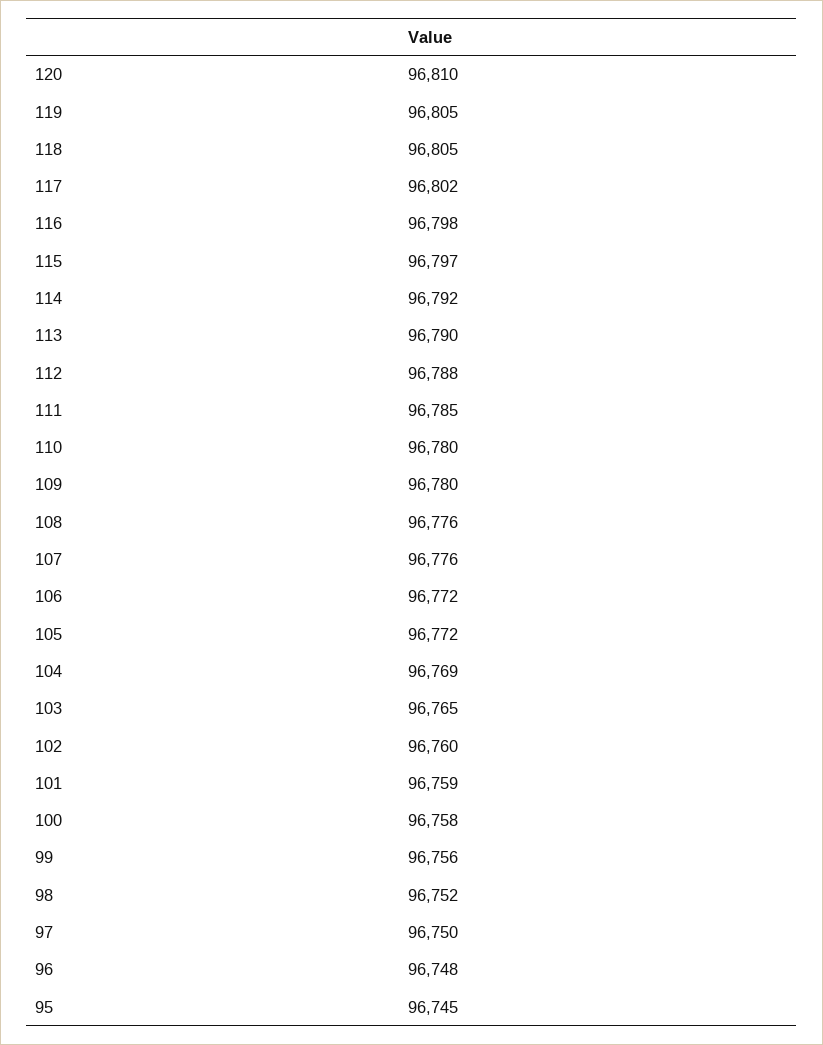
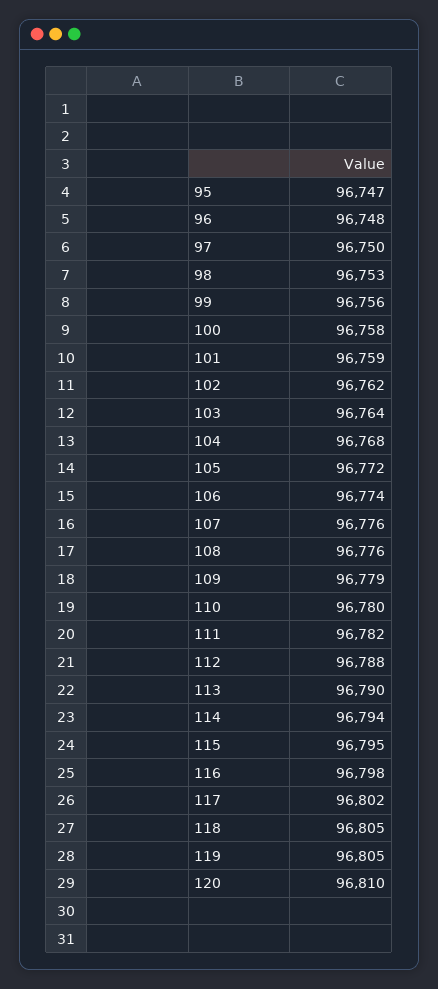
  {
    "120": 96810,
    "119": 96805,
    "118": 96805,
    "117": 96802,
    "116": 96798,
-   "115": 96797,
+   "115": 96795,
-   "114": 96792,
+   "114": 96794,
    "113": 96790,
    "112": 96788,
-   "111": 96785,
+   "111": 96782,
    "110": 96780,
-   "109": 96780,
+   "109": 96779,
    "108": 96776,
    "107": 96776,
-   "106": 96772,
+   "106": 96774,
    "105": 96772,
-   "104": 96769,
+   "104": 96768,
-   "103": 96765,
+   "103": 96764,
-   "102": 96760,
+   "102": 96762,
    "101": 96759,
    "100": 96758,
    "99": 96756,
-   "98": 96752,
+   "98": 96753,
    "97": 96750,
    "96": 96748,
-   "95": 96745
+   "95": 96747
  }

